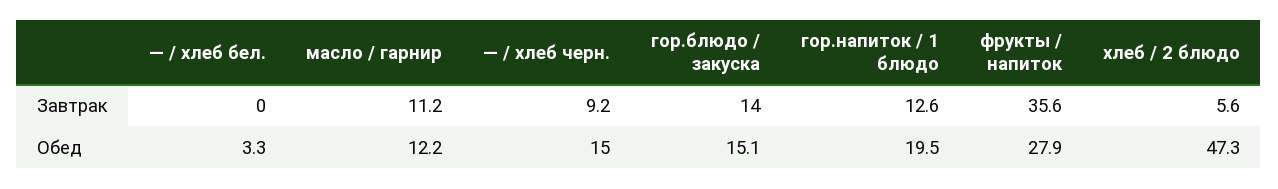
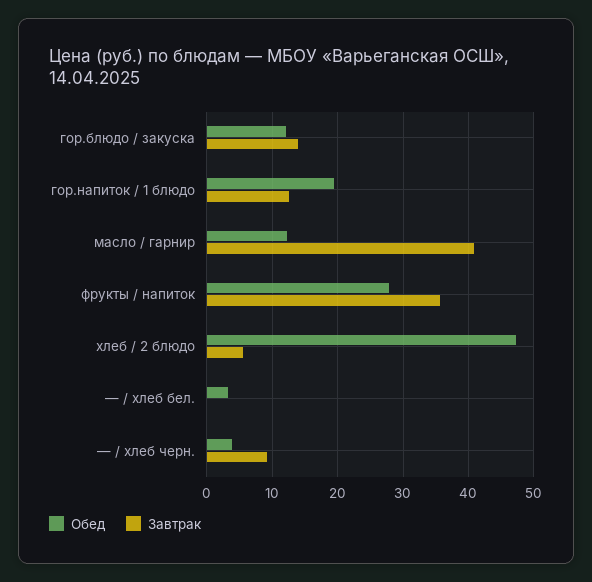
  {
    "Завтрак": {
      "— / хлеб бел.": 0,
-     "масло / гарнир": 11.2,
+     "масло / гарнир": 41,
      "— / хлеб черн.": 9.2,
      "гор.блюдо / закуска": 14,
      "гор.напиток / 1 блюдо": 12.6,
      "фрукты / напиток": 35.6,
      "хлеб / 2 блюдо": 5.6
    },
    "Обед": {
      "— / хлеб бел.": 3.3,
      "масло / гарнир": 12.2,
-     "— / хлеб черн.": 15,
+     "— / хлеб черн.": 4,
-     "гор.блюдо / закуска": 15.1,
+     "гор.блюдо / закуска": 12,
      "гор.напиток / 1 блюдо": 19.5,
      "фрукты / напиток": 27.9,
      "хлеб / 2 блюдо": 47.3
    }
  }

